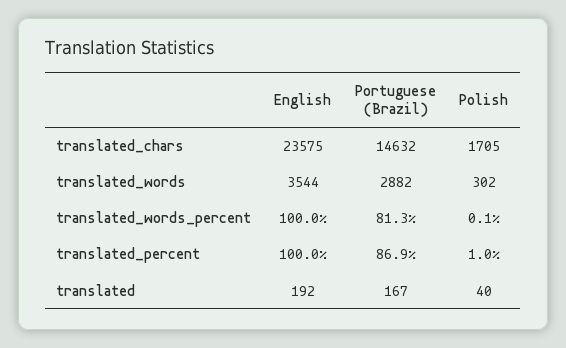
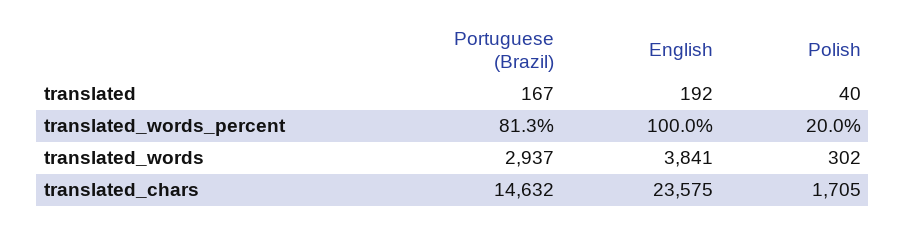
  {
    "English": {
      "translated_chars": 23575,
-     "translated_words": 3544,
+     "translated_words": 3841,
      "translated_words_percent": 100,
-     "translated_percent": 100,
      "translated": 192
    },
    "Portuguese (Brazil)": {
      "translated_chars": 14632,
-     "translated_words": 2882,
+     "translated_words": 2937,
      "translated_words_percent": 81.3,
-     "translated_percent": 86.9,
      "translated": 167
    },
    "Polish": {
      "translated_chars": 1705,
      "translated_words": 302,
-     "translated_words_percent": 0.1,
+     "translated_words_percent": 20,
-     "translated_percent": 1,
      "translated": 40
    }
  }

